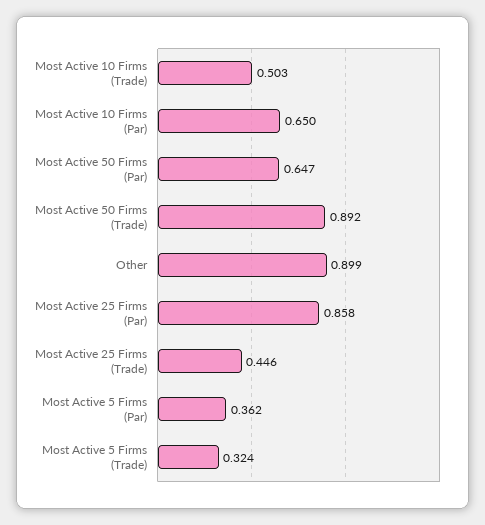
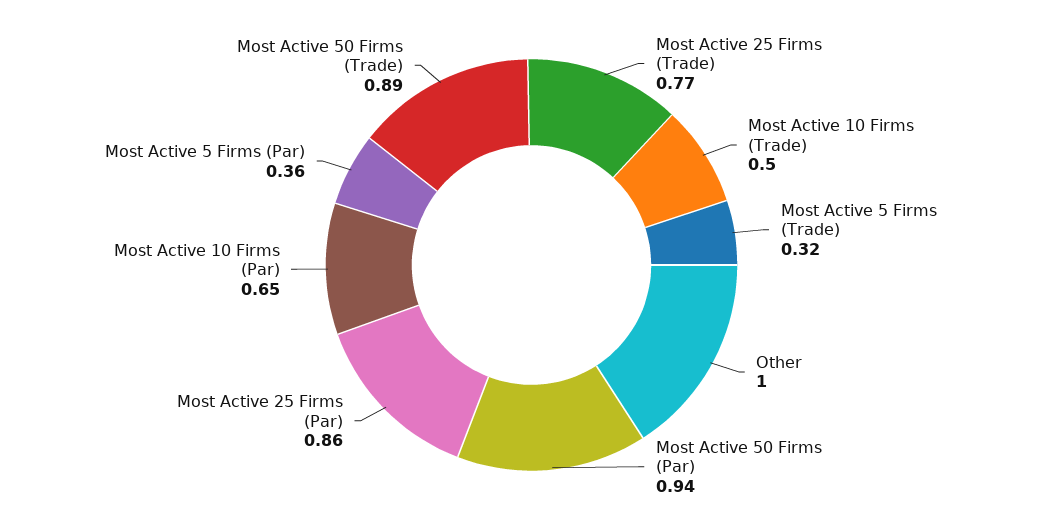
  {
    "Most Active 10 Firms (Trade)": 0.503,
    "Most Active 10 Firms (Par)": 0.65,
-   "Most Active 50 Firms (Par)": 0.647,
+   "Most Active 50 Firms (Par)": 0.94,
    "Most Active 50 Firms (Trade)": 0.892,
-   "Other": 0.899,
+   "Other": 1,
    "Most Active 25 Firms (Par)": 0.858,
-   "Most Active 25 Firms (Trade)": 0.446,
+   "Most Active 25 Firms (Trade)": 0.77,
    "Most Active 5 Firms (Par)": 0.362,
    "Most Active 5 Firms (Trade)": 0.324
  }

